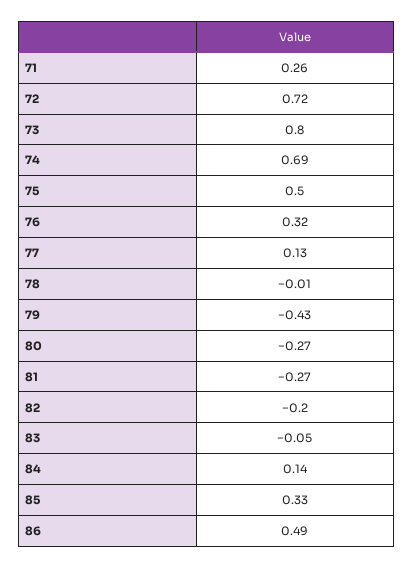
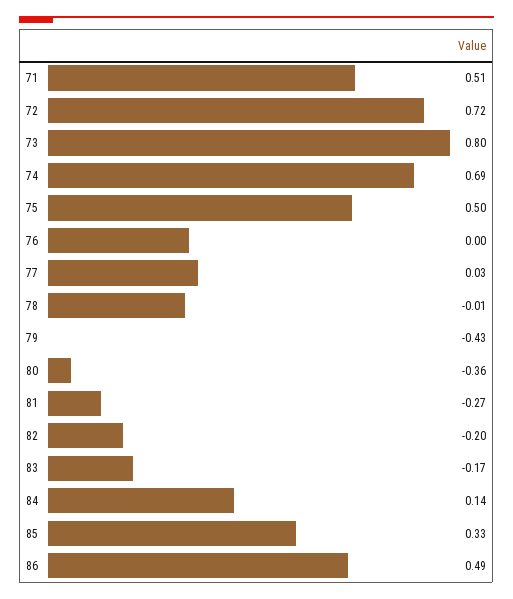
  {
-   "71": 0.26,
+   "71": 0.51,
    "72": 0.72,
    "73": 0.8,
    "74": 0.69,
    "75": 0.5,
-   "76": 0.32,
+   "76": 0,
-   "77": 0.13,
+   "77": 0.03,
    "78": -0.01,
    "79": -0.43,
-   "80": -0.27,
+   "80": -0.36,
    "81": -0.27,
    "82": -0.2,
-   "83": -0.05,
+   "83": -0.17,
    "84": 0.14,
    "85": 0.33,
    "86": 0.49
  }

